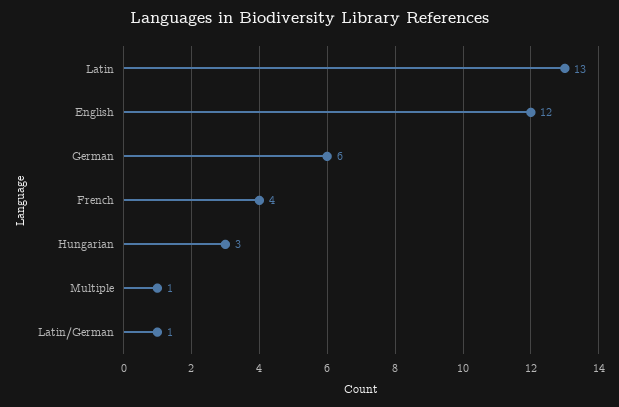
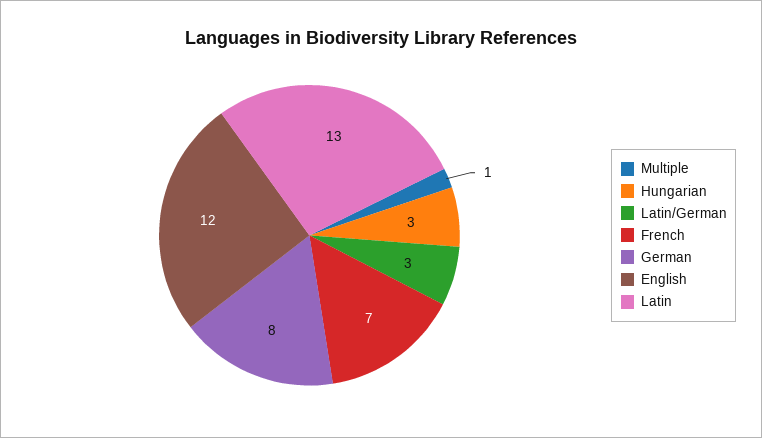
  {
    "Latin": 13,
    "English": 12,
-   "German": 6,
+   "German": 8,
-   "French": 4,
+   "French": 7,
    "Hungarian": 3,
    "Multiple": 1,
-   "Latin/German": 1
+   "Latin/German": 3
  }

